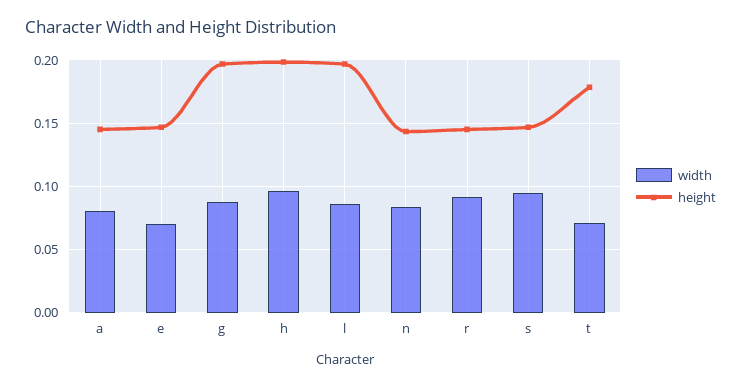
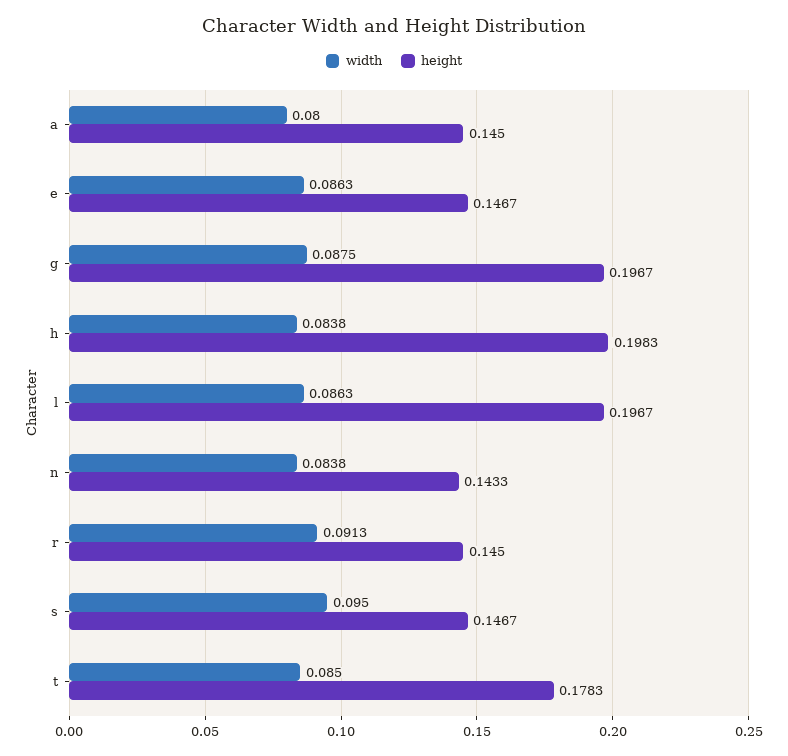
  {
    "width": {
      "a": 0.08,
-     "e": 0.07,
+     "e": 0.0863,
      "g": 0.0875,
-     "h": 0.095,
+     "h": 0.0838,
      "l": 0.0863,
      "n": 0.0838,
      "r": 0.0913,
      "s": 0.095,
-     "t": 0.07
+     "t": 0.085
    },
    "height": {
      "a": 0.145,
      "e": 0.1467,
      "g": 0.1967,
      "h": 0.1983,
      "l": 0.1967,
      "n": 0.1433,
      "r": 0.145,
      "s": 0.1467,
      "t": 0.1783
    }
  }

